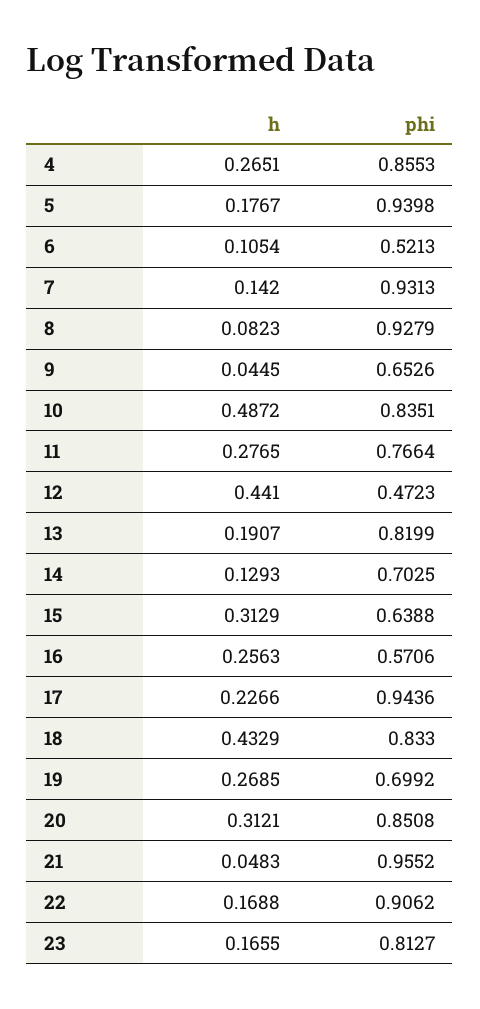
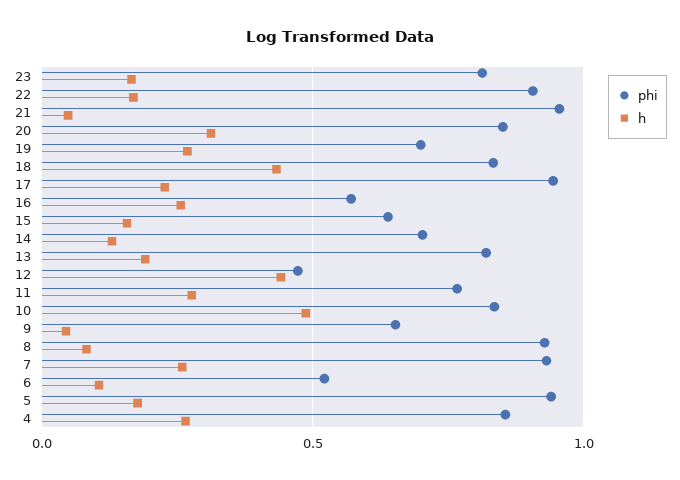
  {
    "h": {
      "4": 0.2651,
      "5": 0.1767,
      "6": 0.1054,
-     "7": 0.142,
+     "7": 0.25,
      "8": 0.0823,
      "9": 0.0445,
      "10": 0.4872,
      "11": 0.2765,
      "12": 0.441,
      "13": 0.1907,
      "14": 0.1293,
-     "15": 0.3129,
+     "15": 0.15,
      "16": 0.2563,
      "17": 0.2266,
      "18": 0.4329,
      "19": 0.2685,
      "20": 0.3121,
      "21": 0.0483,
      "22": 0.1688,
      "23": 0.1655
    },
    "phi": {
      "4": 0.8553,
      "5": 0.9398,
      "6": 0.5213,
      "7": 0.9313,
      "8": 0.9279,
      "9": 0.6526,
      "10": 0.8351,
      "11": 0.7664,
      "12": 0.4723,
      "13": 0.8199,
      "14": 0.7025,
      "15": 0.6388,
      "16": 0.5706,
      "17": 0.9436,
      "18": 0.833,
      "19": 0.6992,
      "20": 0.8508,
      "21": 0.9552,
      "22": 0.9062,
      "23": 0.8127
    }
  }

